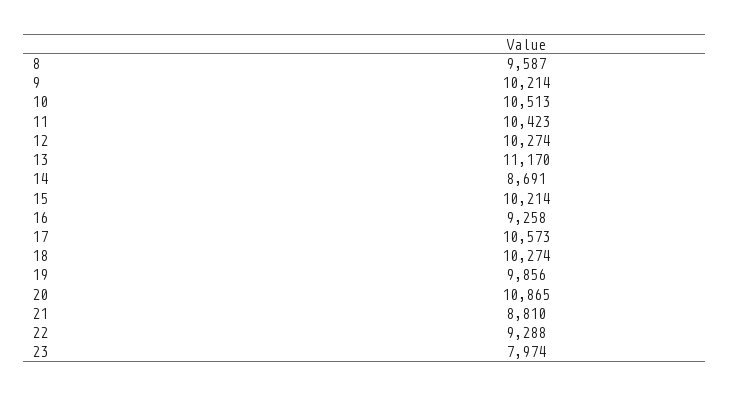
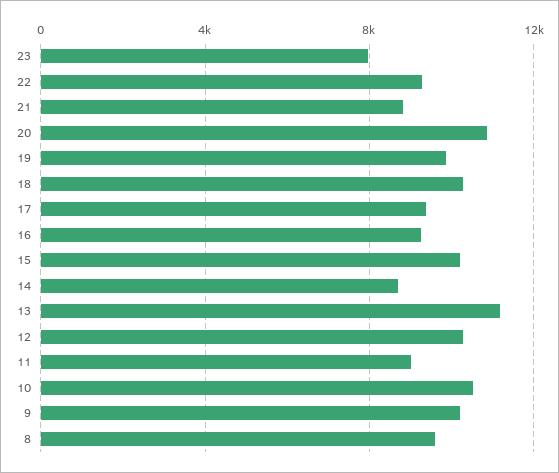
  {
    "8": 9587,
    "9": 10214,
    "10": 10513,
-   "11": 10423,
+   "11": 9000,
    "12": 10274,
    "13": 11170,
    "14": 8691,
    "15": 10214,
    "16": 9258,
-   "17": 10573,
+   "17": 9500,
    "18": 10274,
    "19": 9856,
    "20": 10865,
    "21": 8810,
    "22": 9288,
    "23": 7974
  }

